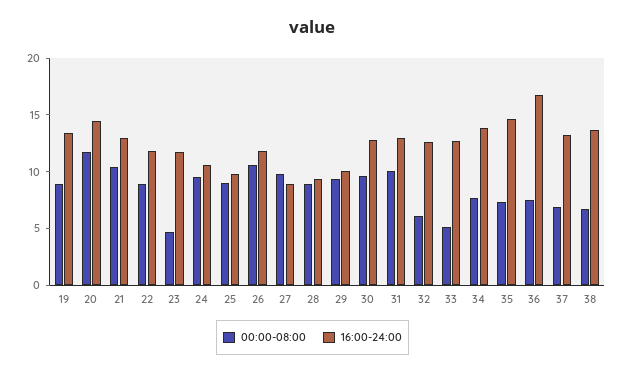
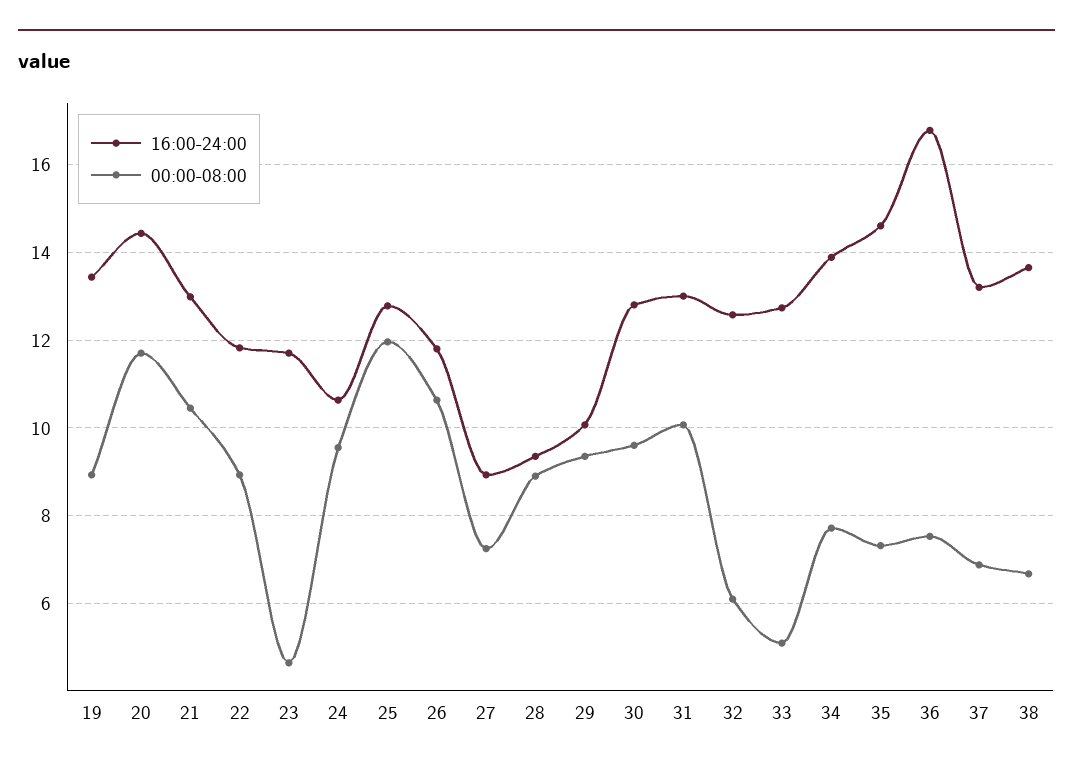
  {
    "00:00-08:00": {
      "19": 9,
      "20": 11.8,
      "21": 10.4,
      "22": 9,
      "23": 4.6,
      "24": 9.6,
-     "25": 9,
+     "25": 12,
      "26": 10.6,
-     "27": 10,
+     "27": 7.2,
      "28": 9,
      "29": 9.4,
      "30": 9.6,
      "31": 10,
      "32": 6.2,
      "33": 5.2,
      "34": 7.8,
      "35": 7.4,
      "36": 7.6,
      "37": 6.8,
      "38": 6.6
    },
    "16:00-24:00": {
      "19": 13.4,
      "20": 14.4,
      "21": 13,
      "22": 11.8,
      "23": 11.8,
      "24": 10.6,
-     "25": 10,
+     "25": 12.8,
      "26": 11.8,
      "27": 9,
      "28": 9.4,
      "29": 10,
      "30": 12.8,
      "31": 13,
      "32": 12.6,
      "33": 12.8,
      "34": 13.8,
      "35": 14.6,
      "36": 16.8,
      "37": 13.2,
      "38": 13.6
    }
  }

